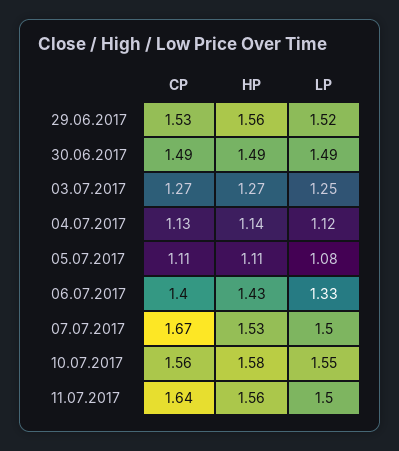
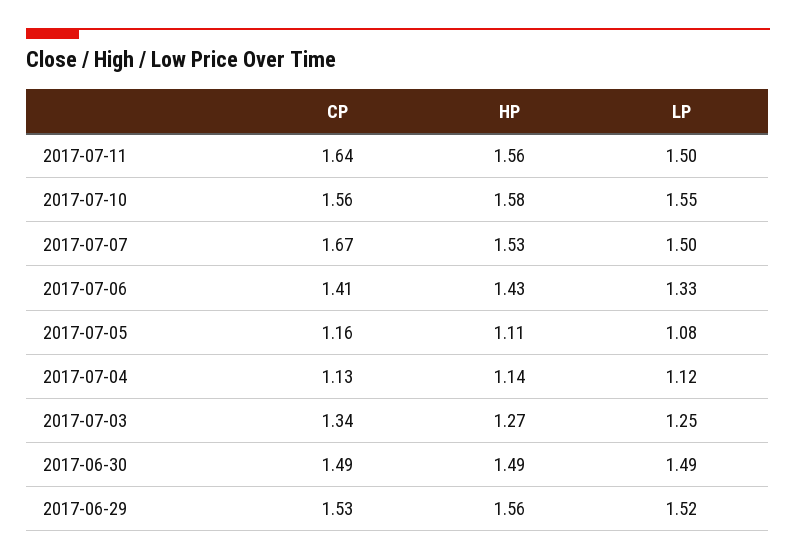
  {
    "CP": {
      "29.06.2017": 1.53,
      "30.06.2017": 1.49,
-     "03.07.2017": 1.27,
+     "03.07.2017": 1.34,
      "04.07.2017": 1.13,
-     "05.07.2017": 1.11,
+     "05.07.2017": 1.16,
-     "06.07.2017": 1.4,
+     "06.07.2017": 1.41,
      "07.07.2017": 1.67,
      "10.07.2017": 1.56,
      "11.07.2017": 1.64
    },
    "HP": {
      "29.06.2017": 1.56,
      "30.06.2017": 1.49,
      "03.07.2017": 1.27,
      "04.07.2017": 1.14,
      "05.07.2017": 1.11,
      "06.07.2017": 1.43,
      "07.07.2017": 1.53,
      "10.07.2017": 1.58,
      "11.07.2017": 1.56
    },
    "LP": {
      "29.06.2017": 1.52,
      "30.06.2017": 1.49,
      "03.07.2017": 1.25,
      "04.07.2017": 1.12,
      "05.07.2017": 1.08,
      "06.07.2017": 1.33,
      "07.07.2017": 1.5,
      "10.07.2017": 1.55,
      "11.07.2017": 1.5
    }
  }

